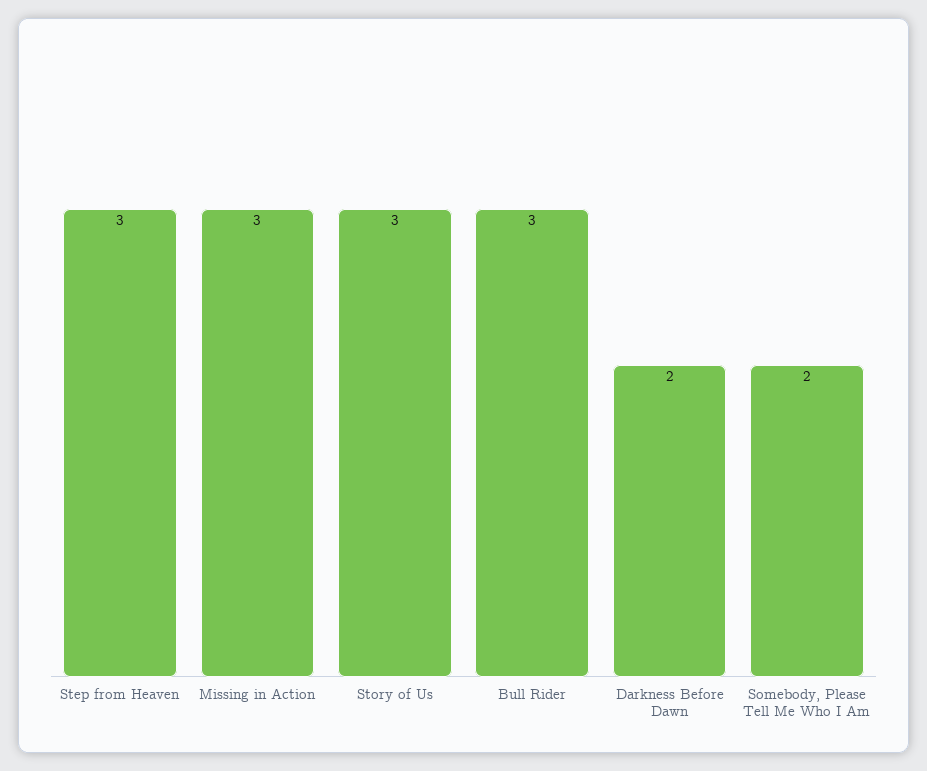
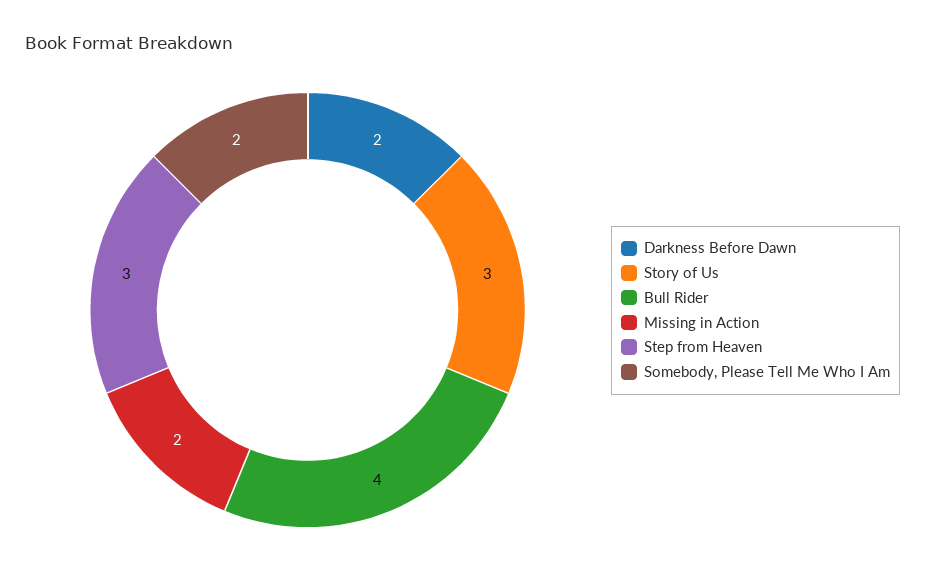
  {
    "Step from Heaven": 3,
-   "Missing in Action": 3,
+   "Missing in Action": 2,
    "Story of Us": 3,
-   "Bull Rider": 3,
+   "Bull Rider": 4,
    "Darkness Before Dawn": 2,
    "Somebody, Please Tell Me Who I Am": 2
  }

